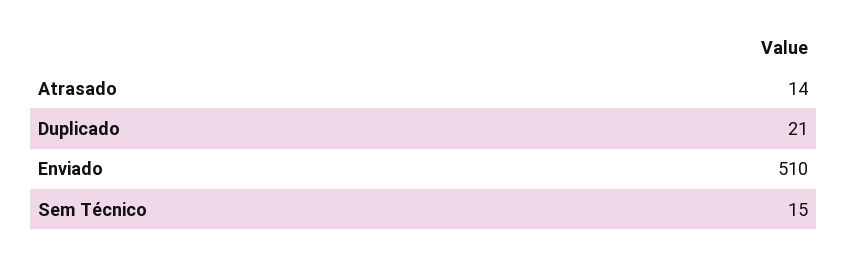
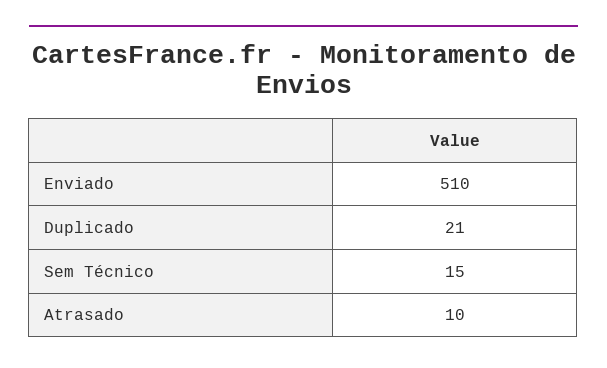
  {
-   "Atrasado": 14,
+   "Atrasado": 10,
    "Duplicado": 21,
    "Enviado": 510,
    "Sem Técnico": 15
  }

